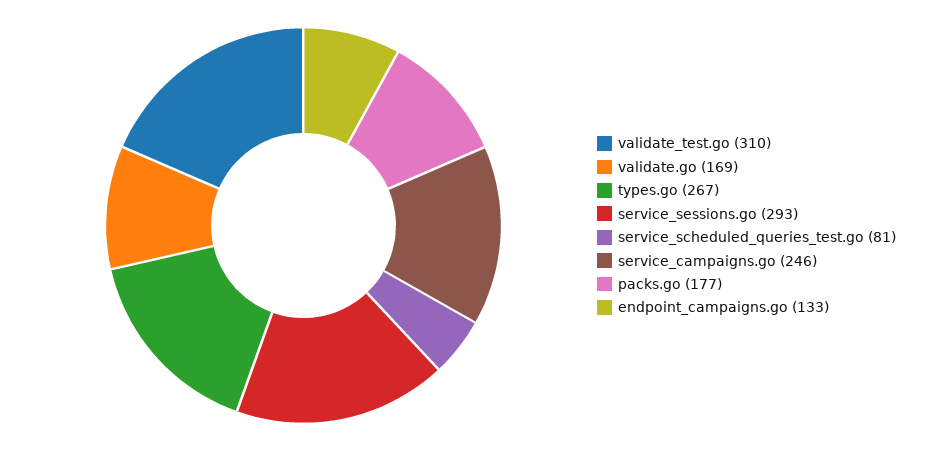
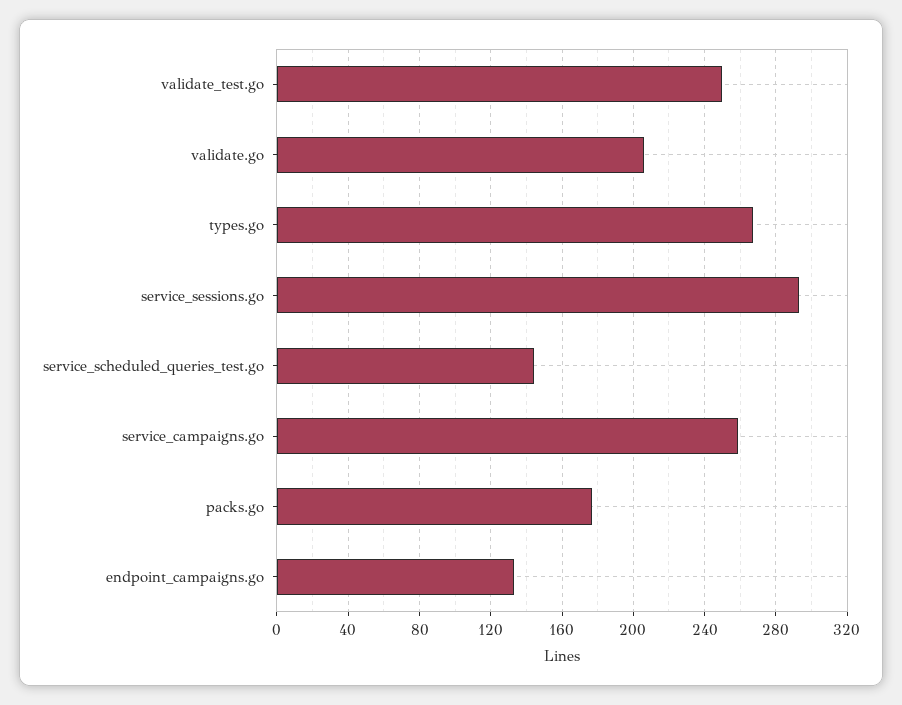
  {
-   "validate_test.go": 310,
+   "validate_test.go": 250,
-   "validate.go": 169,
+   "validate.go": 205,
    "types.go": 267,
    "service_sessions.go": 293,
-   "service_scheduled_queries_test.go": 81,
+   "service_scheduled_queries_test.go": 145,
-   "service_campaigns.go": 246,
+   "service_campaigns.go": 260,
    "packs.go": 177,
    "endpoint_campaigns.go": 133
  }

